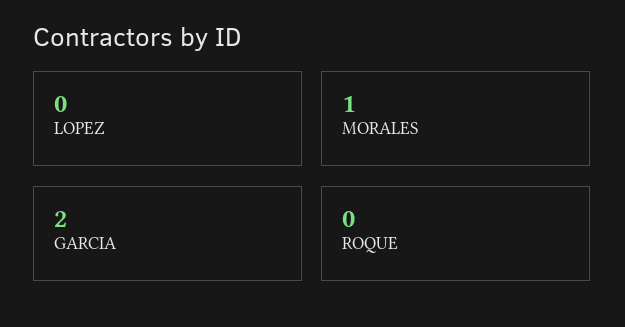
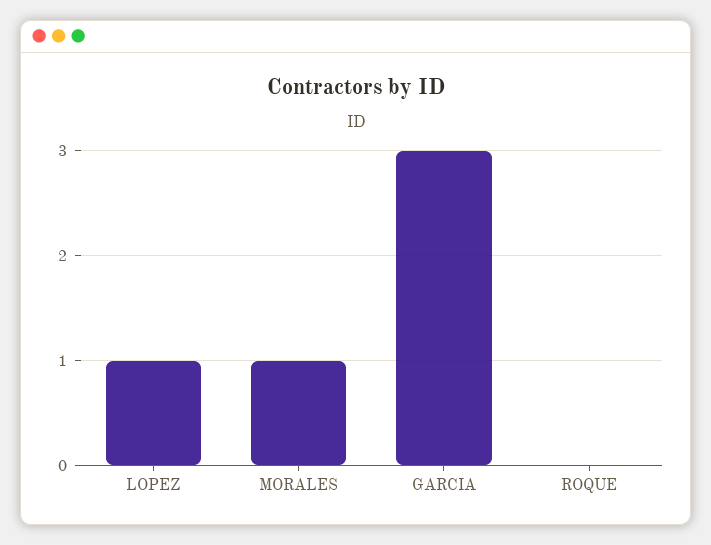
  {
-   "LOPEZ": 0,
+   "LOPEZ": 1,
    "MORALES": 1,
-   "GARCIA": 2,
+   "GARCIA": 3,
    "ROQUE": 0
  }

